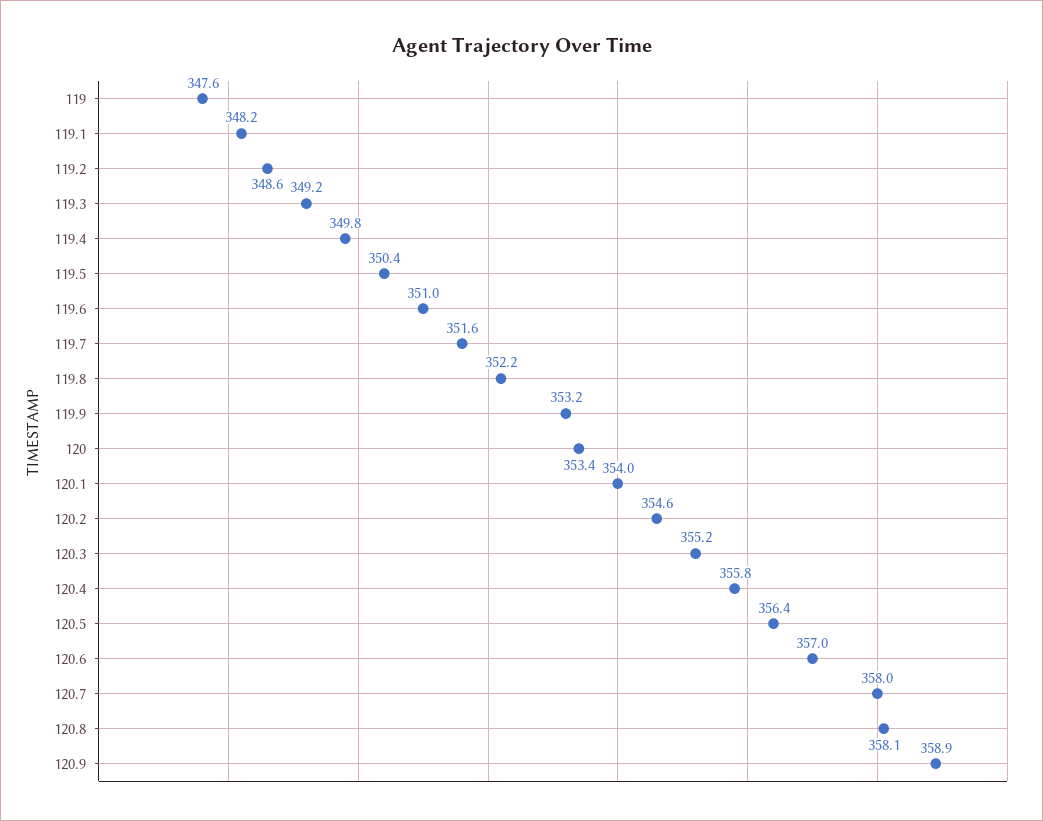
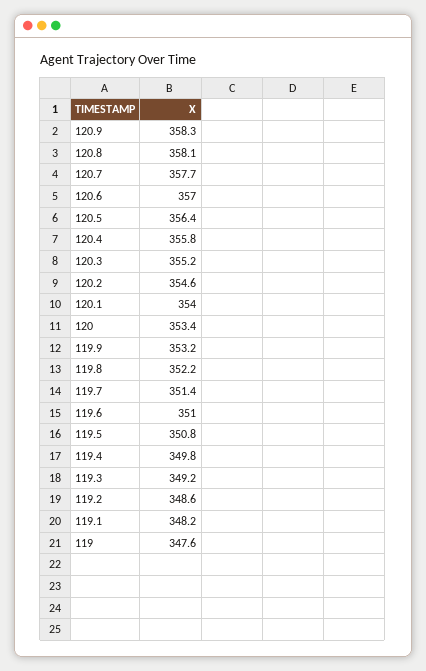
  {
    "119": 347.6,
    "119.1": 348.2,
    "119.2": 348.6,
    "119.3": 349.2,
    "119.4": 349.8,
-   "119.5": 350.4,
+   "119.5": 350.8,
    "119.6": 351,
-   "119.7": 351.6,
+   "119.7": 351.4,
    "119.8": 352.2,
    "119.9": 353.2,
    "120": 353.4,
    "120.1": 354,
    "120.2": 354.6,
    "120.3": 355.2,
    "120.4": 355.8,
    "120.5": 356.4,
    "120.6": 357,
-   "120.7": 358,
+   "120.7": 357.7,
    "120.8": 358.1,
-   "120.9": 358.9
+   "120.9": 358.3
  }

